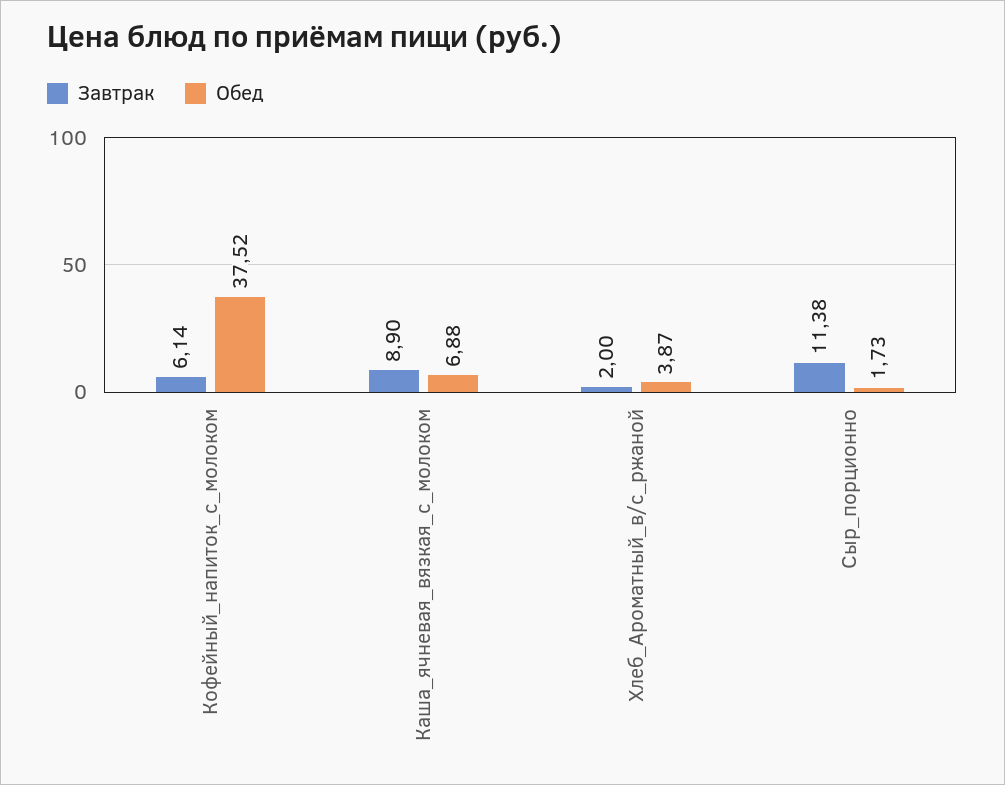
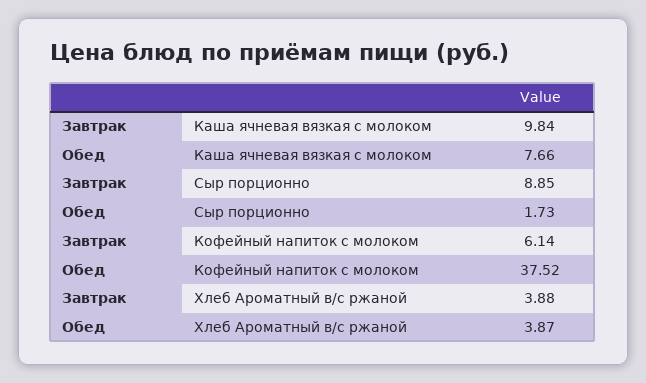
  {
    "Завтрак": {
      "Кофейный_напиток_с_молоком": 6.14,
-     "Каша_ячневая_вязкая_с_молоком": 8.9,
+     "Каша_ячневая_вязкая_с_молоком": 9.84,
-     "Хлеб_Ароматный_в/с_ржаной": 2,
+     "Хлеб_Ароматный_в/с_ржаной": 3.88,
-     "Сыр_порционно": 11.38
+     "Сыр_порционно": 8.85
    },
    "Обед": {
      "Кофейный_напиток_с_молоком": 37.52,
-     "Каша_ячневая_вязкая_с_молоком": 6.88,
+     "Каша_ячневая_вязкая_с_молоком": 7.66,
      "Хлеб_Ароматный_в/с_ржаной": 3.87,
      "Сыр_порционно": 1.73
    }
  }

